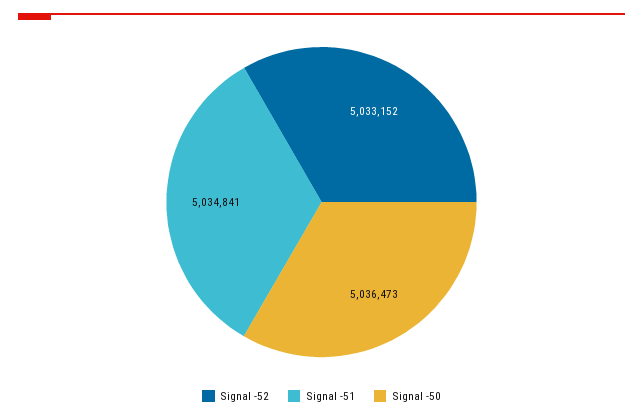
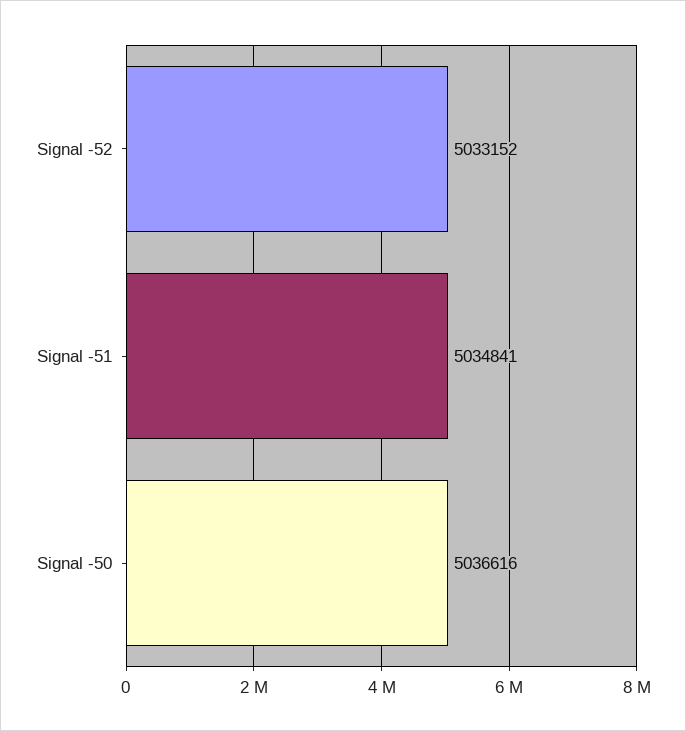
  {
    "Signal -52": 5033152,
    "Signal -51": 5034841,
-   "Signal -50": 5036473
+   "Signal -50": 5036616
  }

